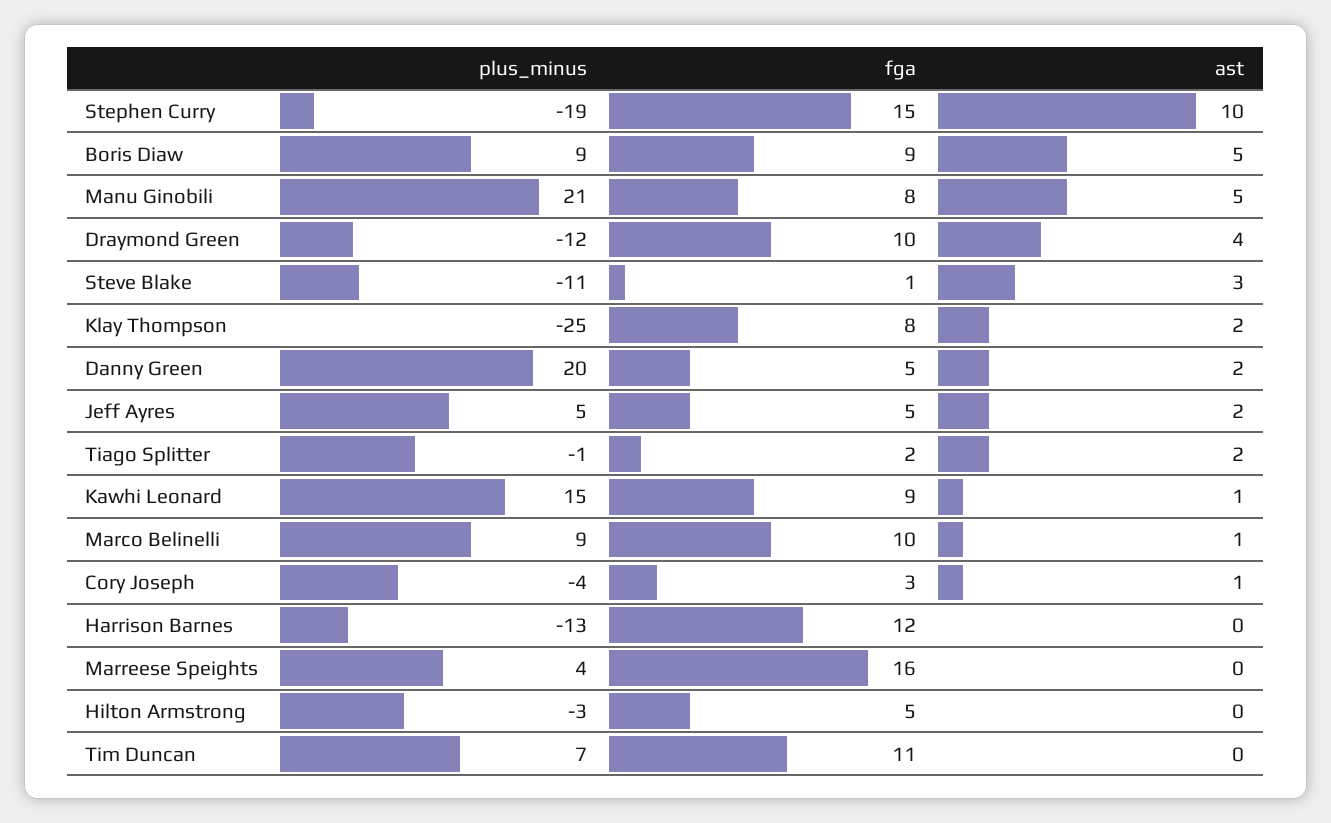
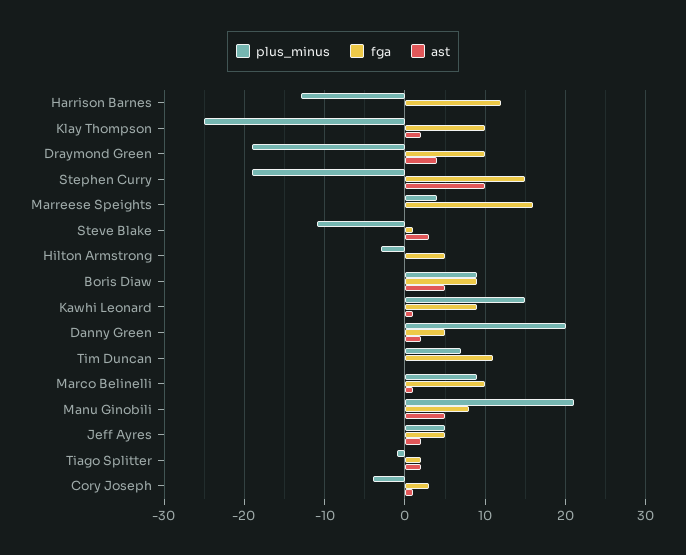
  {
    "plus_minus": {
      "Stephen Curry": -19,
      "Boris Diaw": 9,
      "Manu Ginobili": 21,
-     "Draymond Green": -12,
+     "Draymond Green": -19,
      "Steve Blake": -11,
      "Klay Thompson": -25,
      "Danny Green": 20,
      "Jeff Ayres": 5,
      "Tiago Splitter": -1,
      "Kawhi Leonard": 15,
      "Marco Belinelli": 9,
      "Cory Joseph": -4,
      "Harrison Barnes": -13,
      "Marreese Speights": 4,
      "Hilton Armstrong": -3,
      "Tim Duncan": 7
    },
    "fga": {
      "Stephen Curry": 15,
      "Boris Diaw": 9,
      "Manu Ginobili": 8,
      "Draymond Green": 10,
      "Steve Blake": 1,
-     "Klay Thompson": 8,
+     "Klay Thompson": 10,
      "Danny Green": 5,
      "Jeff Ayres": 5,
      "Tiago Splitter": 2,
      "Kawhi Leonard": 9,
      "Marco Belinelli": 10,
      "Cory Joseph": 3,
      "Harrison Barnes": 12,
      "Marreese Speights": 16,
      "Hilton Armstrong": 5,
      "Tim Duncan": 11
    },
    "ast": {
      "Stephen Curry": 10,
      "Boris Diaw": 5,
      "Manu Ginobili": 5,
      "Draymond Green": 4,
      "Steve Blake": 3,
      "Klay Thompson": 2,
      "Danny Green": 2,
      "Jeff Ayres": 2,
      "Tiago Splitter": 2,
      "Kawhi Leonard": 1,
      "Marco Belinelli": 1,
      "Cory Joseph": 1,
      "Harrison Barnes": 0,
      "Marreese Speights": 0,
      "Hilton Armstrong": 0,
      "Tim Duncan": 0
    }
  }

